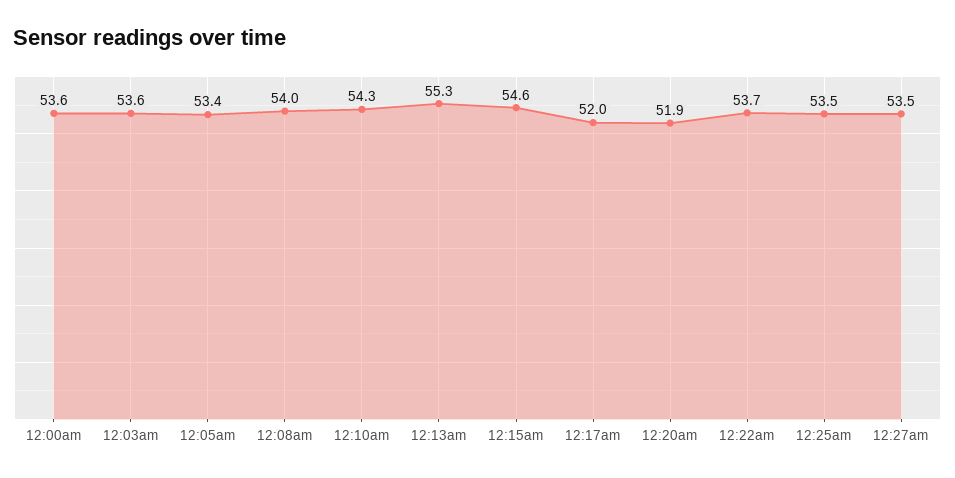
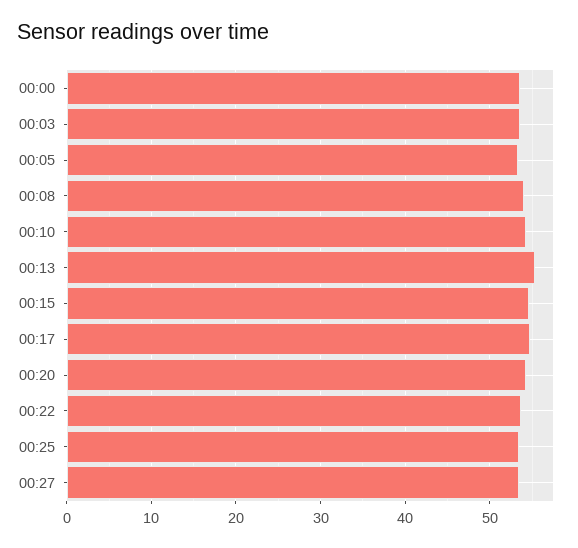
  {
    "12:00am": 53.6,
    "12:03am": 53.6,
    "12:05am": 53.4,
    "12:08am": 54,
    "12:10am": 54.3,
    "12:13am": 55.3,
    "12:15am": 54.6,
-   "12:17am": 52,
+   "12:17am": 55,
-   "12:20am": 51.9,
+   "12:20am": 54,
    "12:22am": 53.7,
    "12:25am": 53.5,
    "12:27am": 53.5
  }

